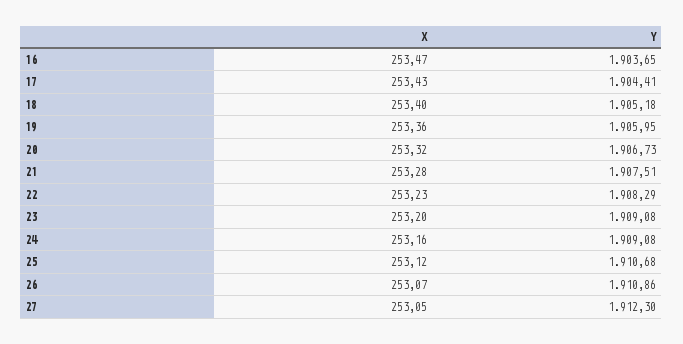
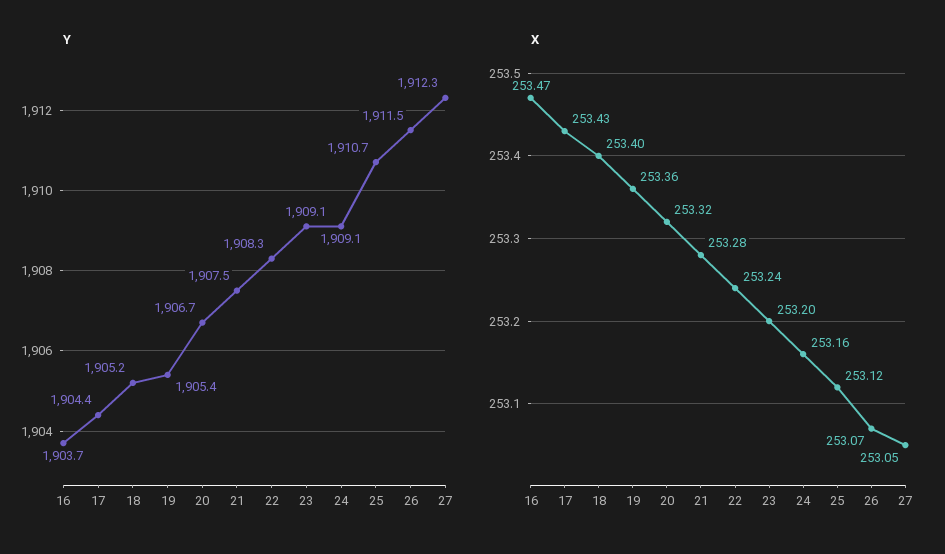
  {
    "X": {
      "16": 253.47,
      "17": 253.43,
      "18": 253.4,
      "19": 253.36,
      "20": 253.32,
      "21": 253.28,
-     "22": 253.23,
+     "22": 253.24,
      "23": 253.2,
      "24": 253.16,
      "25": 253.12,
      "26": 253.07,
      "27": 253.05
    },
    "Y": {
      "16": 1903.65,
      "17": 1904.41,
      "18": 1905.18,
-     "19": 1905.95,
+     "19": 1905.4,
      "20": 1906.73,
      "21": 1907.51,
      "22": 1908.29,
      "23": 1909.08,
      "24": 1909.08,
      "25": 1910.68,
-     "26": 1910.86,
+     "26": 1911.5,
      "27": 1912.3
    }
  }

